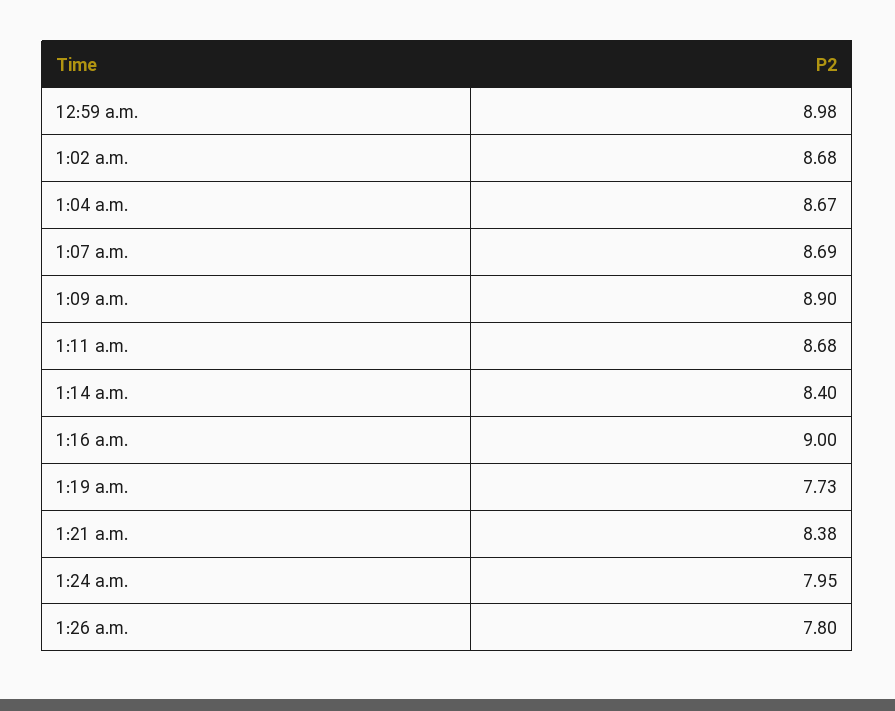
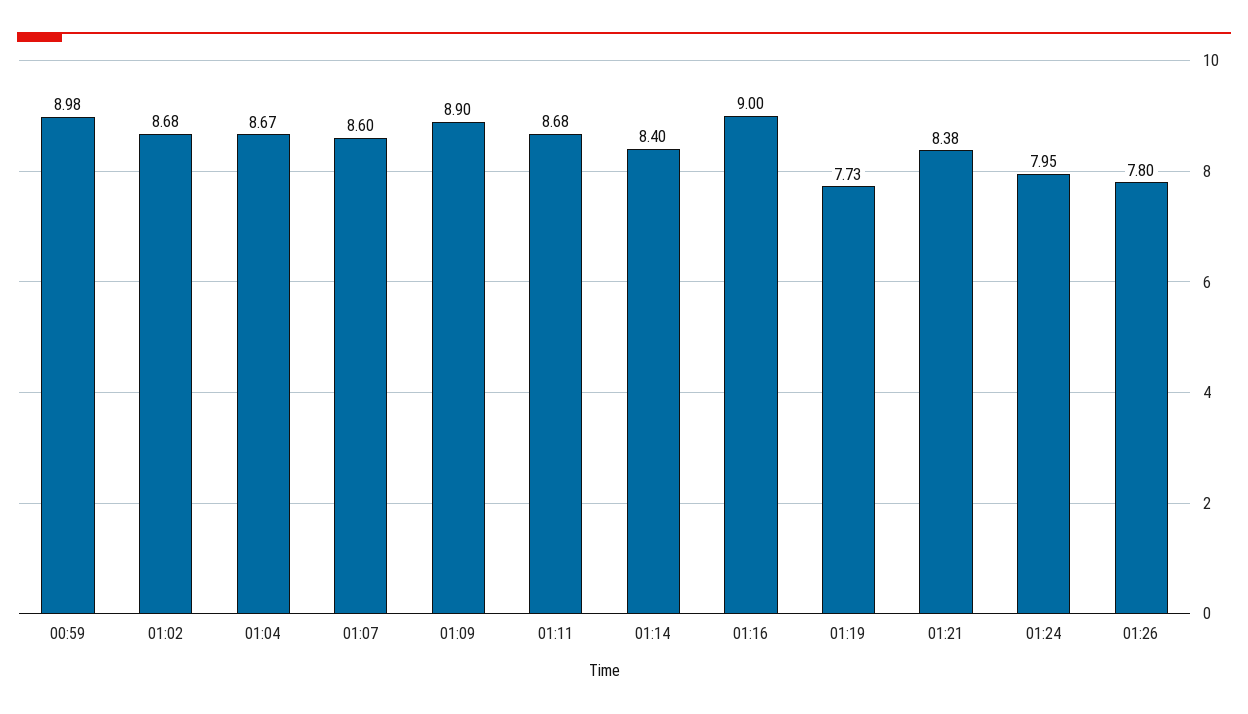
  {
    "12:59 a.m.": 8.98,
    "1:02 a.m.": 8.68,
    "1:04 a.m.": 8.67,
-   "1:07 a.m.": 8.69,
+   "1:07 a.m.": 8.6,
    "1:09 a.m.": 8.9,
    "1:11 a.m.": 8.68,
    "1:14 a.m.": 8.4,
    "1:16 a.m.": 9,
    "1:19 a.m.": 7.73,
    "1:21 a.m.": 8.38,
    "1:24 a.m.": 7.95,
    "1:26 a.m.": 7.8
  }

